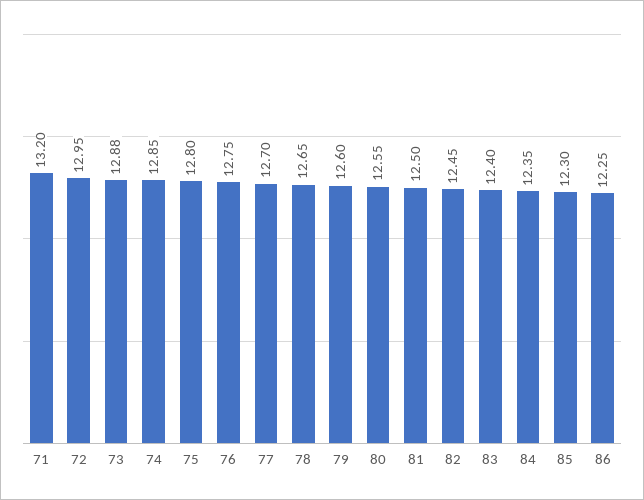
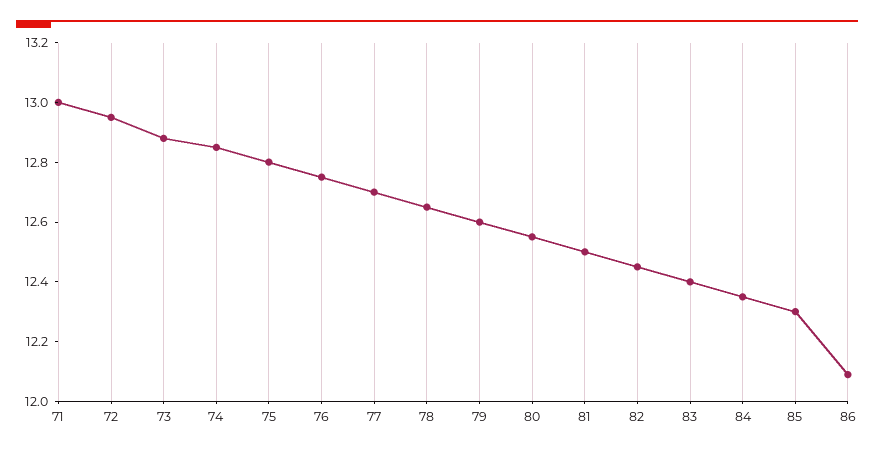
  {
-   "71": 13.2,
+   "71": 13,
    "72": 12.95,
    "73": 12.88,
    "74": 12.85,
    "75": 12.8,
    "76": 12.75,
    "77": 12.7,
    "78": 12.65,
    "79": 12.6,
    "80": 12.55,
    "81": 12.5,
    "82": 12.45,
    "83": 12.4,
    "84": 12.35,
    "85": 12.3,
-   "86": 12.25
+   "86": 12.1
  }

